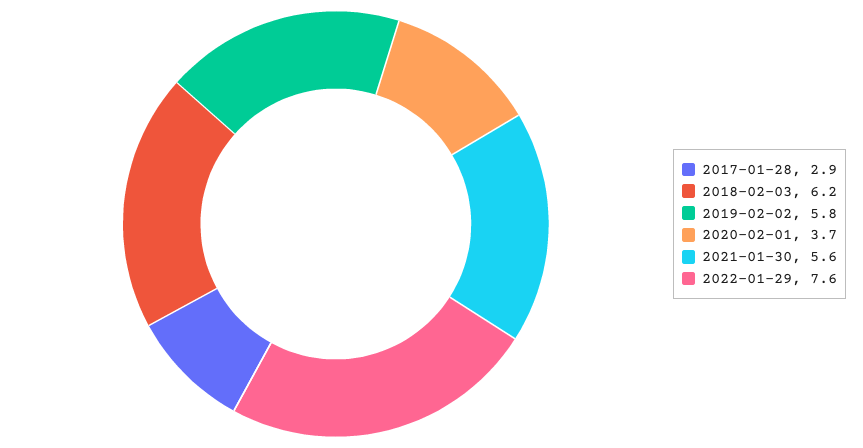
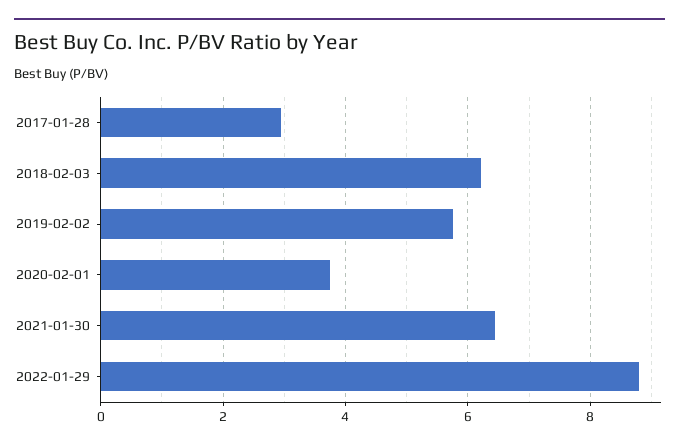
  {
    "2017-01-28": 2.9,
    "2018-02-03": 6.2,
    "2019-02-02": 5.8,
    "2020-02-01": 3.7,
-   "2021-01-30": 5.6,
+   "2021-01-30": 6.4,
-   "2022-01-29": 7.6
+   "2022-01-29": 8.8
  }

